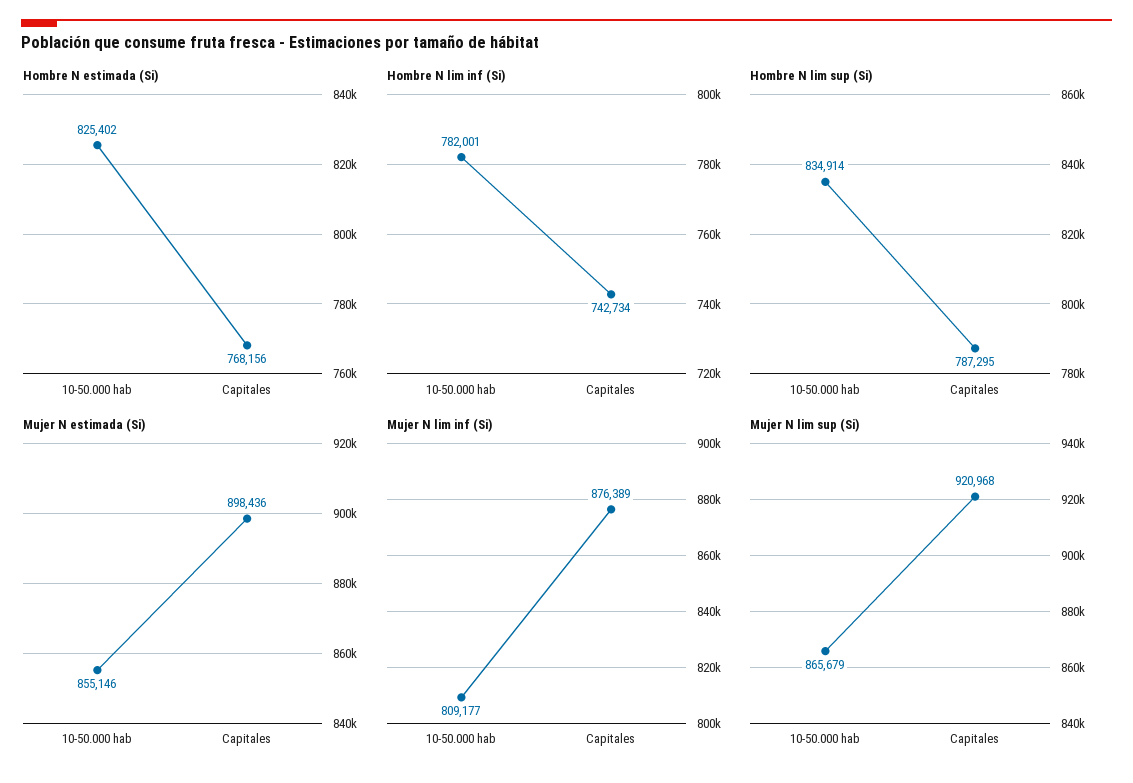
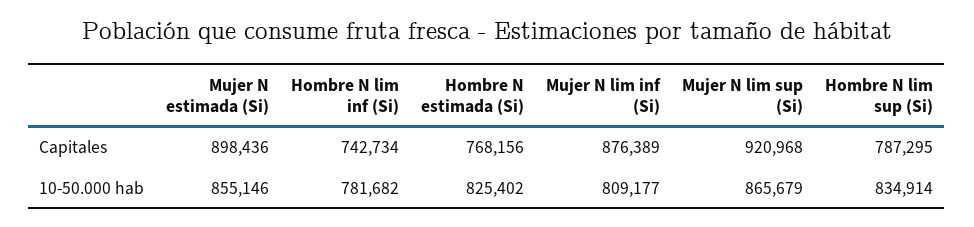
  {
    "Hombre N estimada (Si)": {
      "10-50.000 hab": 825402,
      "Capitales": 768156
    },
    "Hombre N lim inf (Si)": {
-     "10-50.000 hab": 782001,
+     "10-50.000 hab": 781682,
      "Capitales": 742734
    },
    "Hombre N lim sup (Si)": {
      "10-50.000 hab": 834914,
      "Capitales": 787295
    },
    "Mujer N estimada (Si)": {
      "10-50.000 hab": 855146,
      "Capitales": 898436
    },
    "Mujer N lim inf (Si)": {
      "10-50.000 hab": 809177,
      "Capitales": 876389
    },
    "Mujer N lim sup (Si)": {
      "10-50.000 hab": 865679,
      "Capitales": 920968
    }
  }

